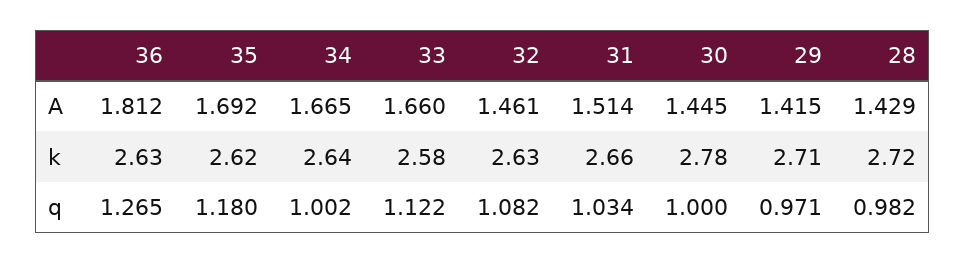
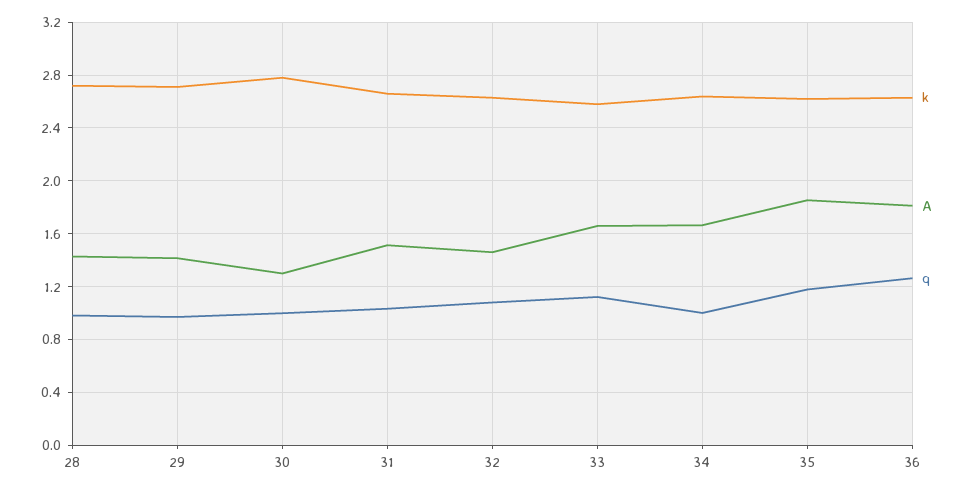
  {
    "A": {
      "36": 1.812,
-     "35": 1.692,
+     "35": 1.85,
      "34": 1.665,
      "33": 1.66,
      "32": 1.461,
      "31": 1.514,
-     "30": 1.445,
+     "30": 1.3,
      "29": 1.415,
      "28": 1.429
    },
    "k": {
      "36": 2.63,
      "35": 2.62,
      "34": 2.64,
      "33": 2.58,
      "32": 2.63,
      "31": 2.66,
      "30": 2.78,
      "29": 2.71,
      "28": 2.72
    },
    "q": {
      "36": 1.265,
      "35": 1.18,
      "34": 1.002,
      "33": 1.122,
      "32": 1.082,
      "31": 1.034,
      "30": 1,
      "29": 0.971,
      "28": 0.982
    }
  }

